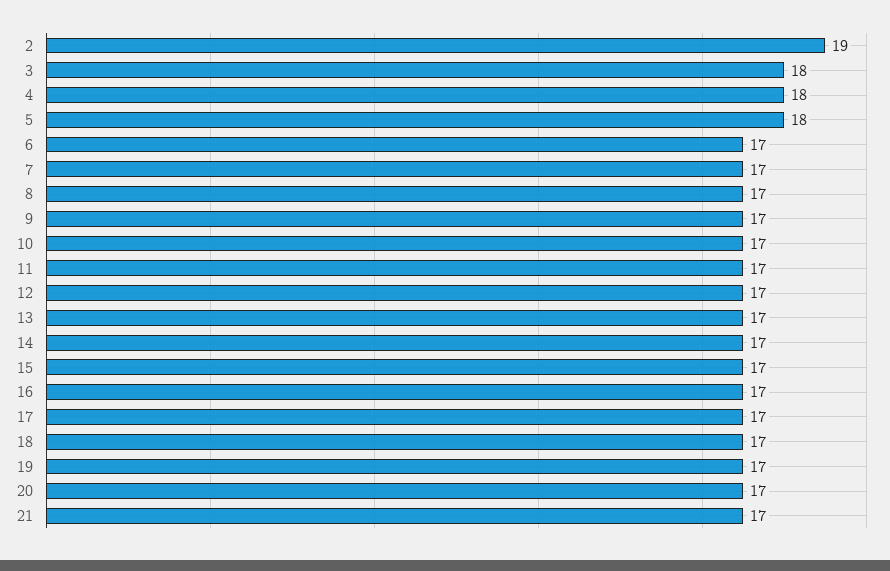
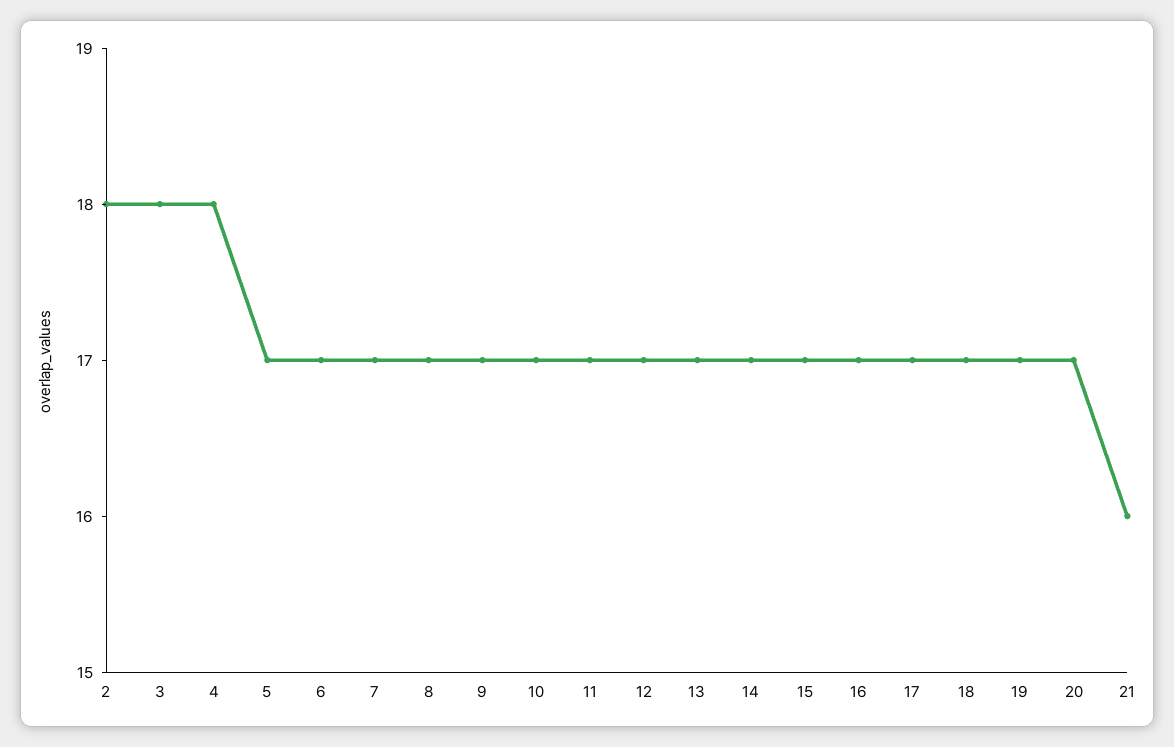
  {
-   "2": 19,
+   "2": 18,
    "3": 18,
    "4": 18,
-   "5": 18,
+   "5": 17,
    "6": 17,
    "7": 17,
    "8": 17,
    "9": 17,
    "10": 17,
    "11": 17,
    "12": 17,
    "13": 17,
    "14": 17,
    "15": 17,
    "16": 17,
    "17": 17,
    "18": 17,
    "19": 17,
    "20": 17,
-   "21": 17
+   "21": 16
  }

